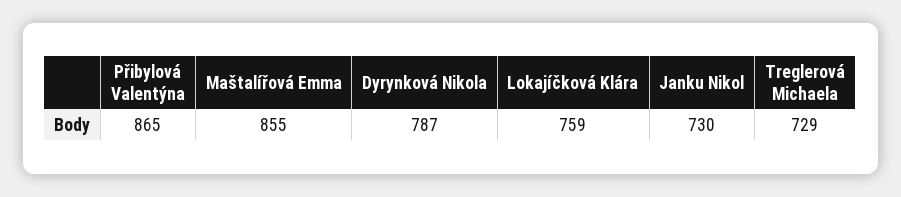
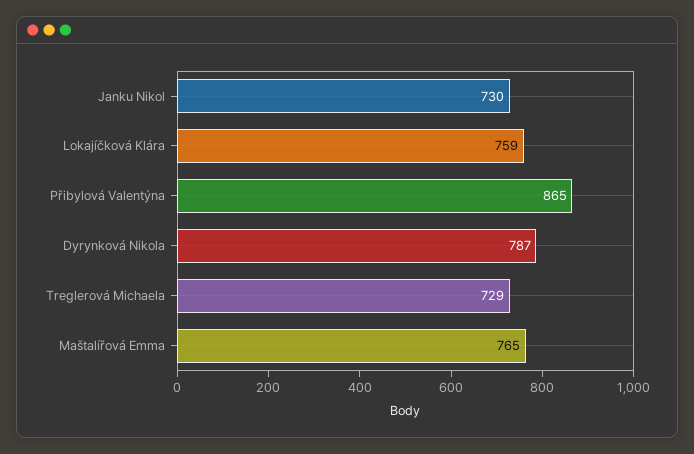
  {
    "Přibylová Valentýna": 865,
-   "Maštalířová Emma": 855,
+   "Maštalířová Emma": 765,
    "Dyrynková Nikola": 787,
    "Lokajíčková Klára": 759,
    "Janku Nikol": 730,
    "Treglerová Michaela": 729
  }

